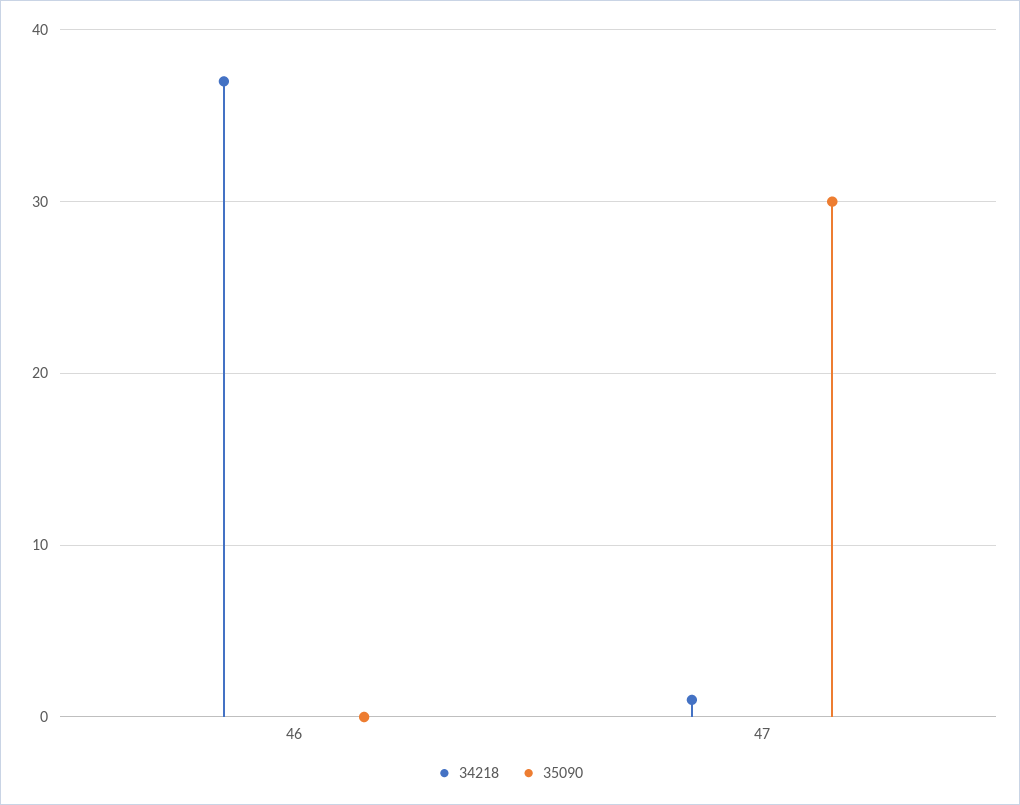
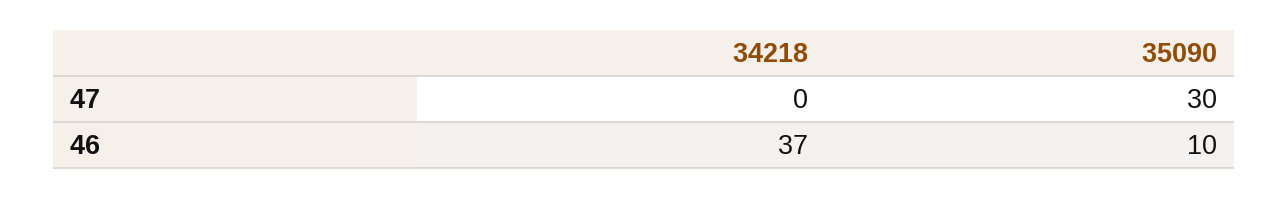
  {
    "34218": {
      "46": 37,
-     "47": 1
+     "47": 0
    },
    "35090": {
-     "46": 0,
+     "46": 10,
      "47": 30
    }
  }

